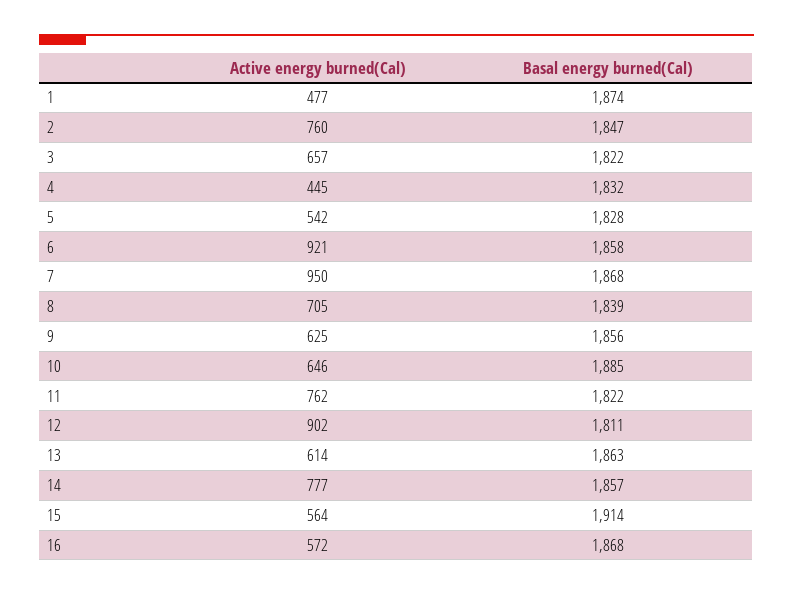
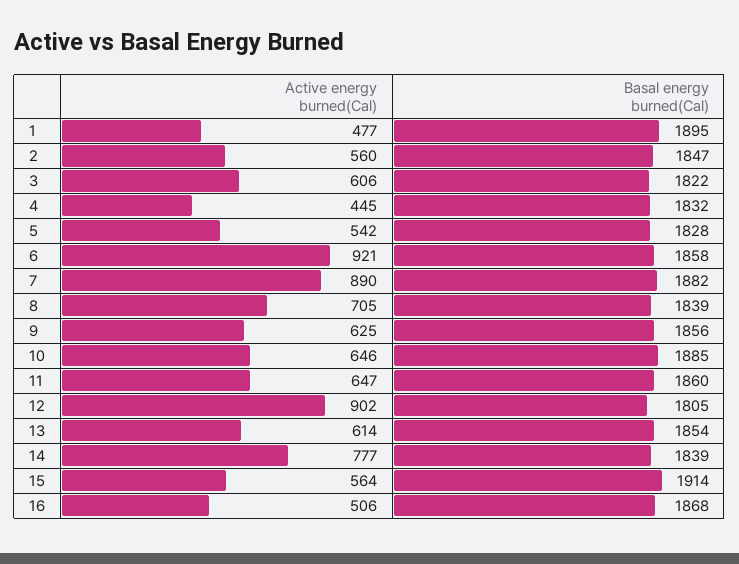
  {
    "Active energy burned(Cal)": {
      "1": 477,
-     "2": 760,
+     "2": 560,
-     "3": 657,
+     "3": 606,
      "4": 445,
      "5": 542,
      "6": 921,
-     "7": 950,
+     "7": 890,
      "8": 705,
      "9": 625,
      "10": 646,
-     "11": 762,
+     "11": 647,
      "12": 902,
      "13": 614,
      "14": 777,
      "15": 564,
-     "16": 572
+     "16": 506
    },
    "Basal energy burned(Cal)": {
-     "1": 1874,
+     "1": 1895,
      "2": 1847,
      "3": 1822,
      "4": 1832,
      "5": 1828,
      "6": 1858,
-     "7": 1868,
+     "7": 1882,
      "8": 1839,
      "9": 1856,
      "10": 1885,
-     "11": 1822,
+     "11": 1860,
-     "12": 1811,
+     "12": 1805,
-     "13": 1863,
+     "13": 1854,
-     "14": 1857,
+     "14": 1839,
      "15": 1914,
      "16": 1868
    }
  }

